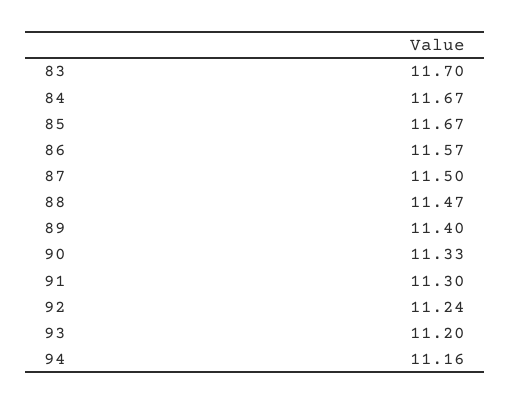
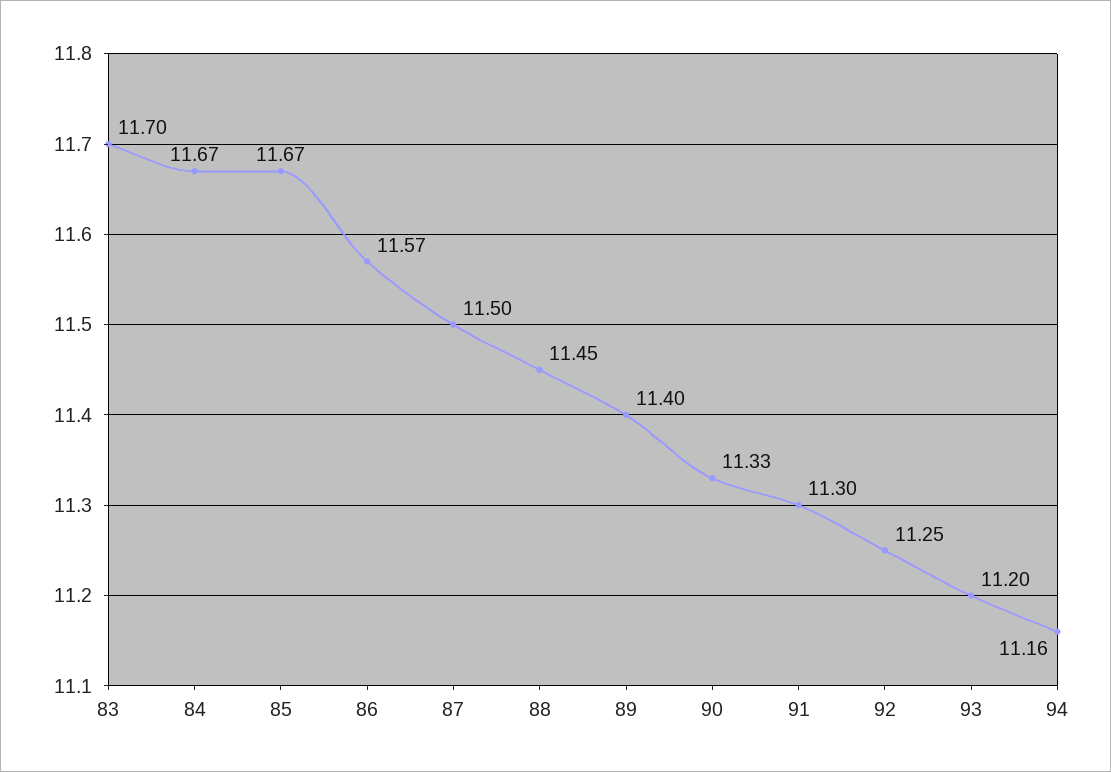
  {
    "83": 11.7,
    "84": 11.67,
    "85": 11.67,
    "86": 11.57,
    "87": 11.5,
-   "88": 11.47,
+   "88": 11.45,
    "89": 11.4,
    "90": 11.33,
    "91": 11.3,
-   "92": 11.24,
+   "92": 11.25,
    "93": 11.2,
    "94": 11.16
  }

